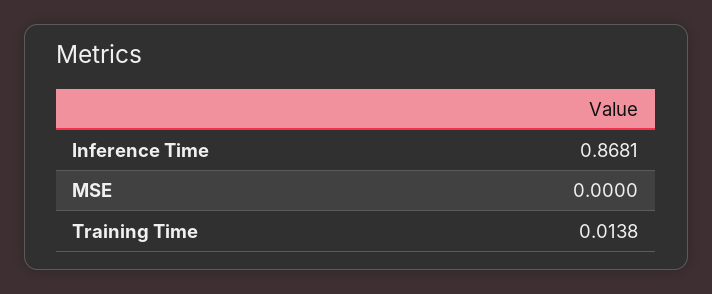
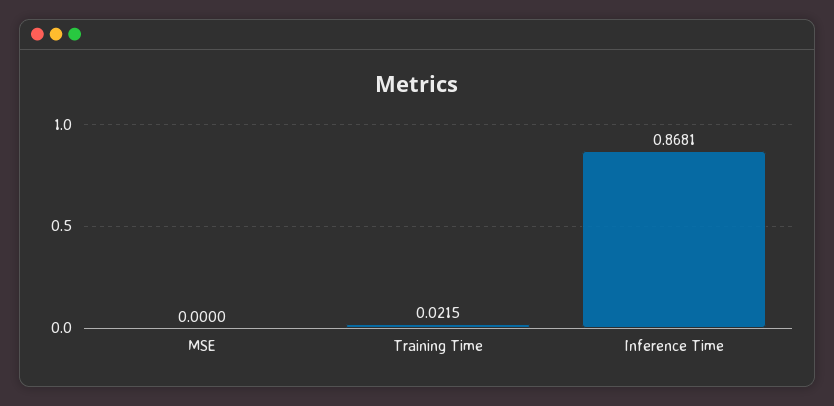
  {
    "Inference Time": 0.8681,
    "MSE": 0,
-   "Training Time": 0.0138
+   "Training Time": 0.0215
  }

